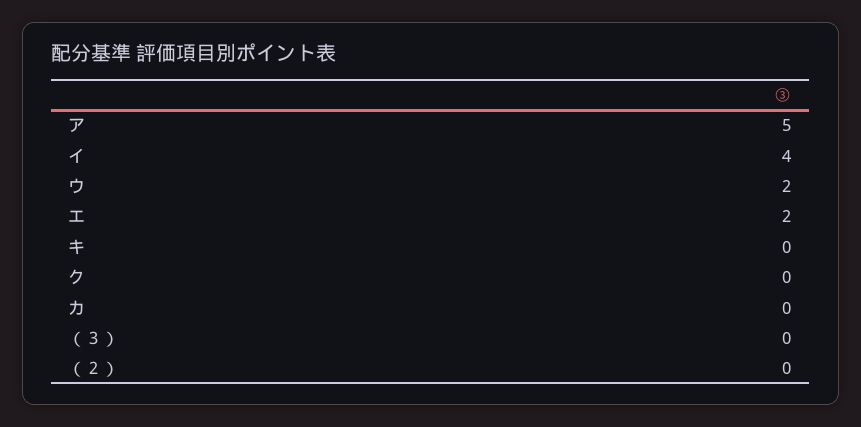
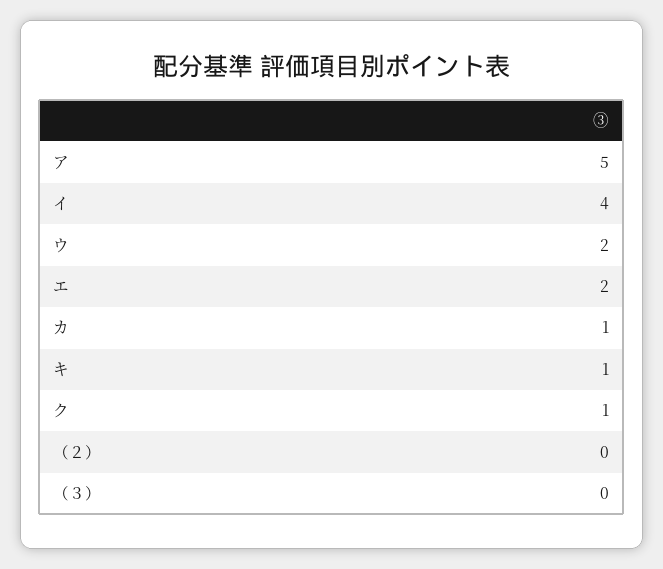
  {
    "ア": 5,
    "イ": 4,
    "ウ": 2,
    "エ": 2,
-   "キ": 0,
+   "キ": 1,
-   "ク": 0,
+   "ク": 1,
-   "カ": 0,
+   "カ": 1,
    "（３）": 0,
    "（２）": 0
  }

